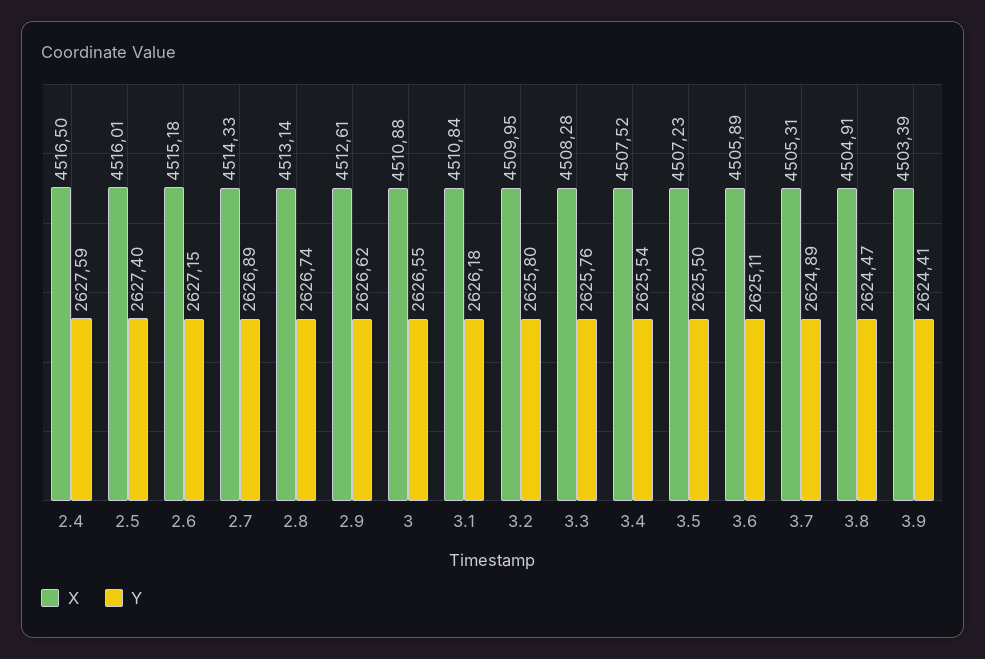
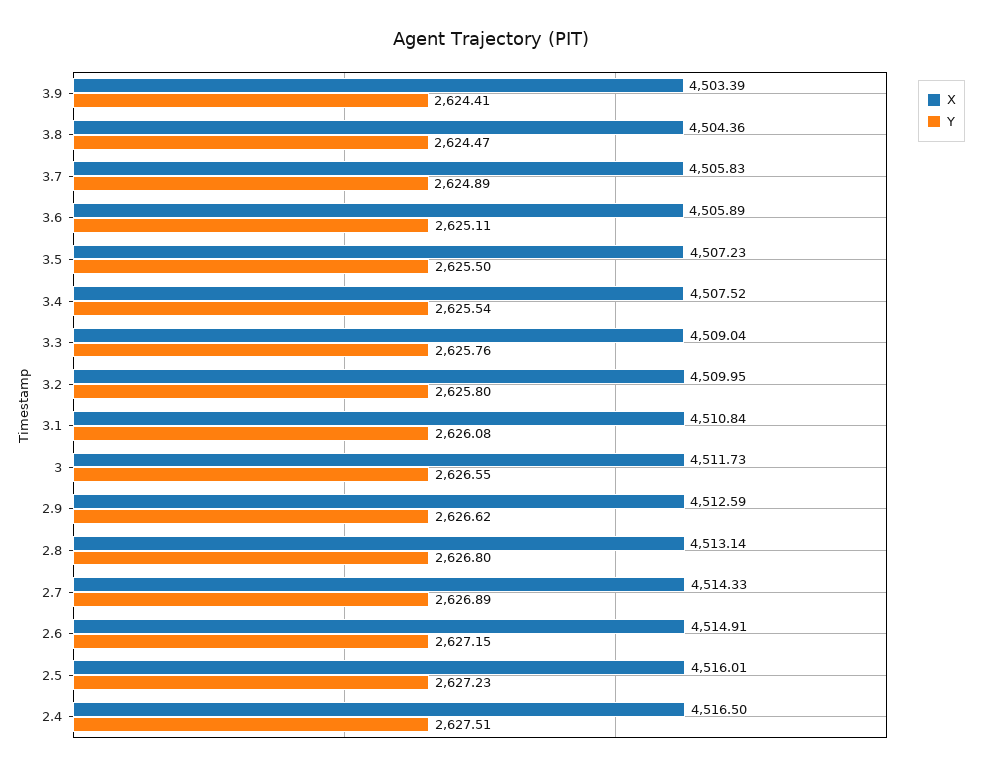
  {
    "X": {
      "2.4": 4516.5,
      "2.5": 4516.01,
-     "2.6": 4515.18,
+     "2.6": 4514.91,
      "2.7": 4514.33,
      "2.8": 4513.14,
-     "2.9": 4512.61,
+     "2.9": 4512.59,
-     "3": 4510.88,
+     "3": 4511.73,
      "3.1": 4510.84,
      "3.2": 4509.95,
-     "3.3": 4508.28,
+     "3.3": 4509.04,
      "3.4": 4507.52,
      "3.5": 4507.23,
      "3.6": 4505.89,
-     "3.7": 4505.31,
+     "3.7": 4505.83,
-     "3.8": 4504.91,
+     "3.8": 4504.36,
      "3.9": 4503.39
    },
    "Y": {
-     "2.4": 2627.59,
+     "2.4": 2627.51,
-     "2.5": 2627.4,
+     "2.5": 2627.23,
      "2.6": 2627.15,
      "2.7": 2626.89,
-     "2.8": 2626.74,
+     "2.8": 2626.8,
      "2.9": 2626.62,
      "3": 2626.55,
-     "3.1": 2626.18,
+     "3.1": 2626.08,
      "3.2": 2625.8,
      "3.3": 2625.76,
      "3.4": 2625.54,
      "3.5": 2625.5,
      "3.6": 2625.11,
      "3.7": 2624.89,
      "3.8": 2624.47,
      "3.9": 2624.41
    }
  }

